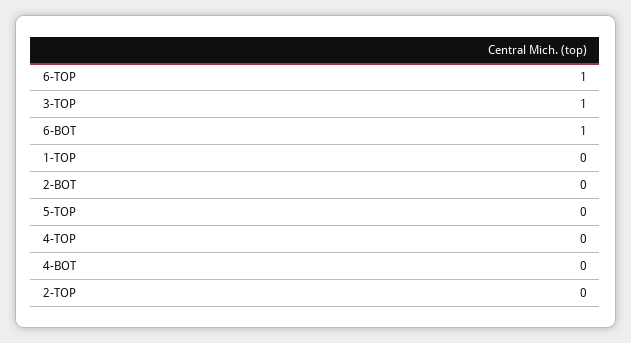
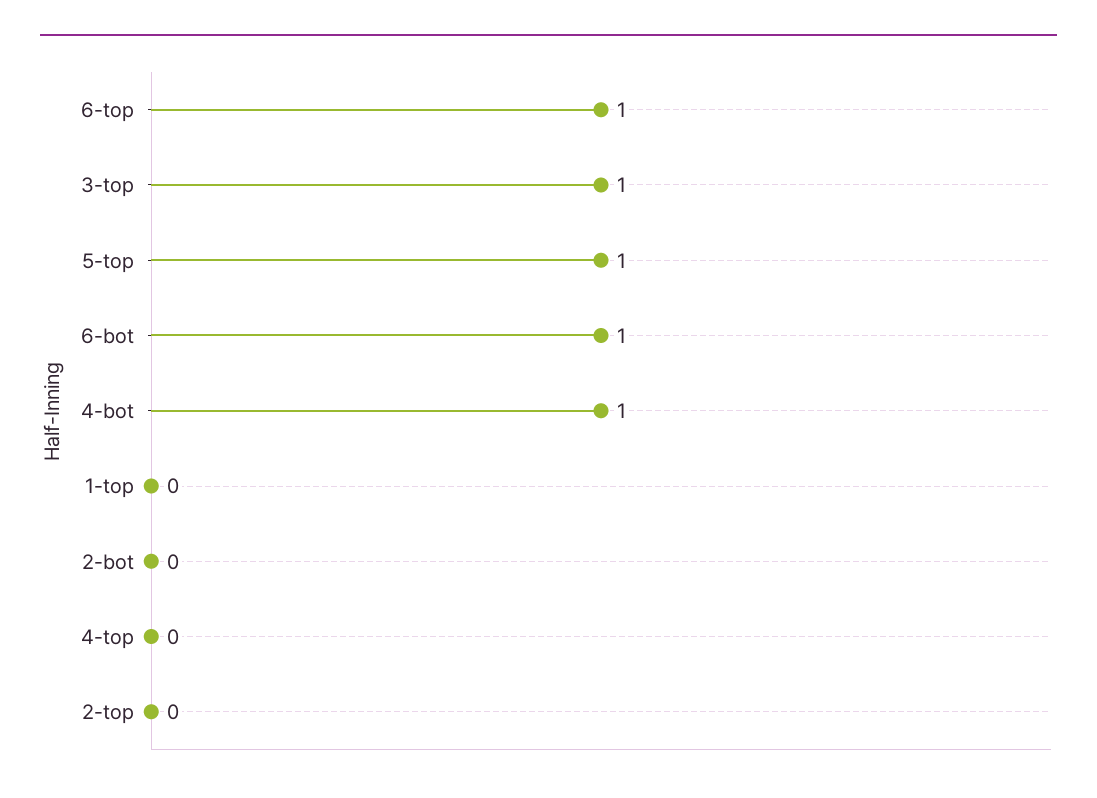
  {
    "6-TOP": 1,
    "3-TOP": 1,
    "6-BOT": 1,
    "1-TOP": 0,
    "2-BOT": 0,
-   "5-TOP": 0,
+   "5-TOP": 1,
    "4-TOP": 0,
-   "4-BOT": 0,
+   "4-BOT": 1,
    "2-TOP": 0
  }

